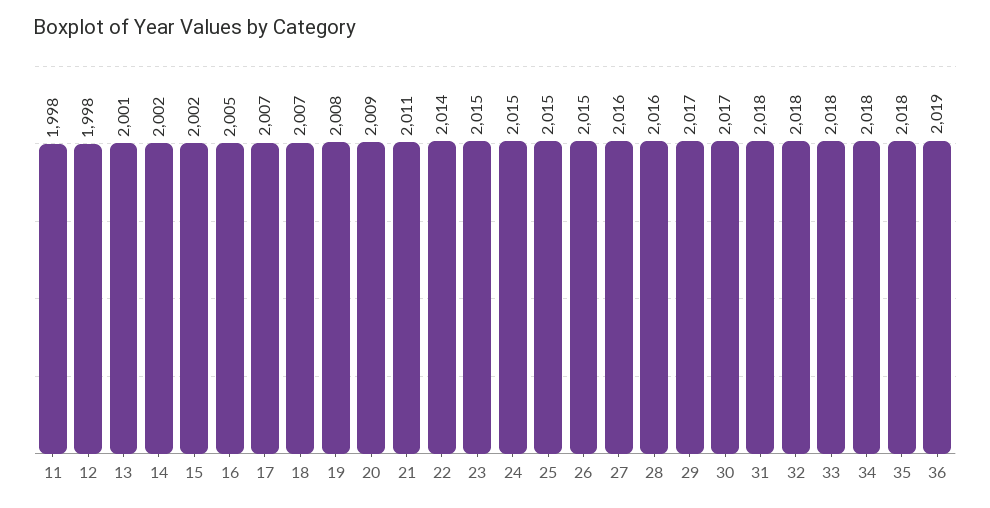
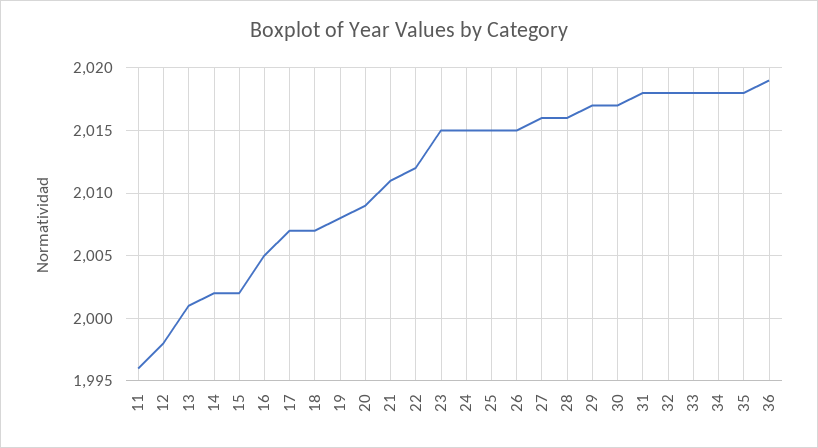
  {
-   "11": 1998,
+   "11": 1996,
    "12": 1998,
    "13": 2001,
    "14": 2002,
    "15": 2002,
    "16": 2005,
    "17": 2007,
    "18": 2007,
    "19": 2008,
    "20": 2009,
    "21": 2011,
-   "22": 2014,
+   "22": 2012,
    "23": 2015,
    "24": 2015,
    "25": 2015,
    "26": 2015,
    "27": 2016,
    "28": 2016,
    "29": 2017,
    "30": 2017,
    "31": 2018,
    "32": 2018,
    "33": 2018,
    "34": 2018,
    "35": 2018,
    "36": 2019
  }

